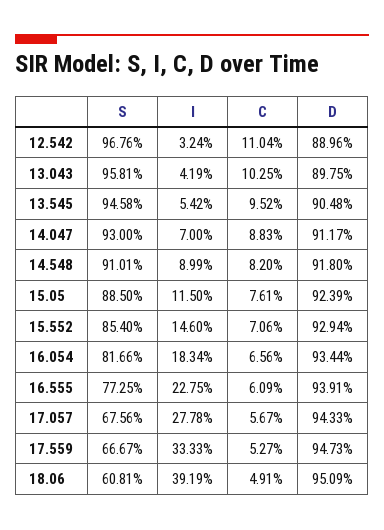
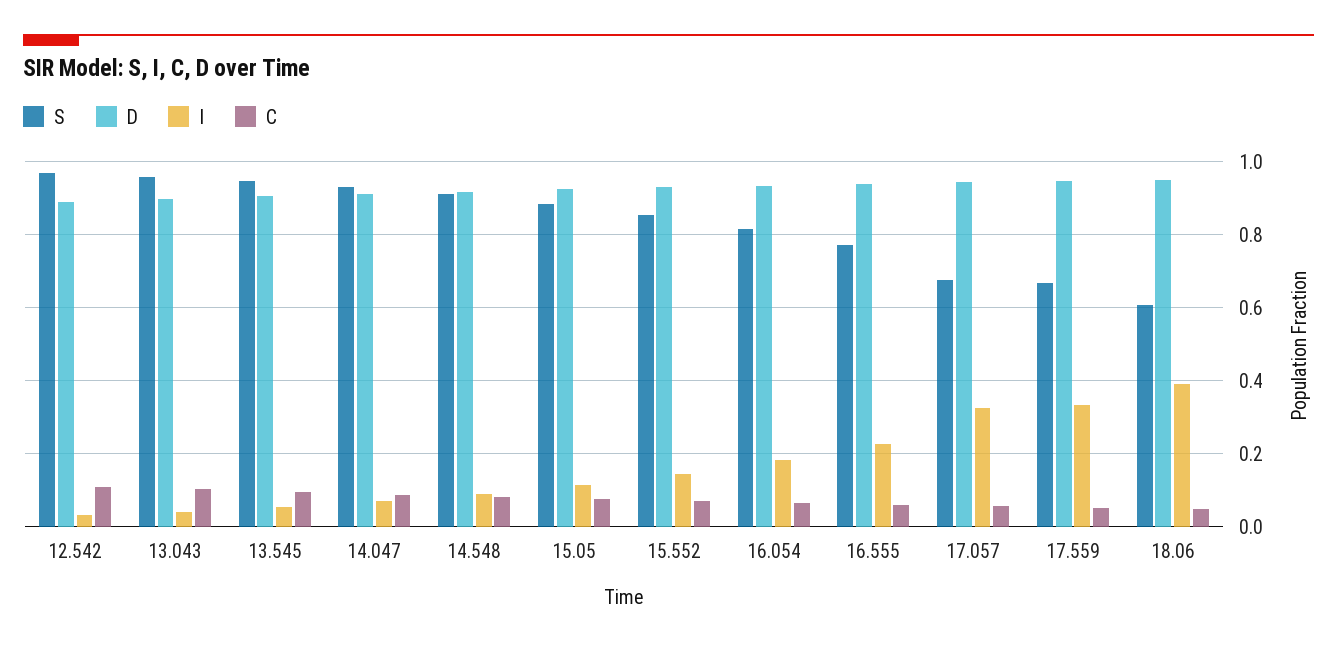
  {
    "S": {
      "12.542": 0.9676,
      "13.043": 0.9581,
      "13.545": 0.9458,
      "14.047": 0.93,
      "14.548": 0.9101,
      "15.05": 0.885,
      "15.552": 0.854,
      "16.054": 0.8166,
      "16.555": 0.7725,
      "17.057": 0.6756,
      "17.559": 0.6667,
      "18.06": 0.6081
    },
    "I": {
      "12.542": 0.0324,
      "13.043": 0.0419,
      "13.545": 0.0542,
      "14.047": 0.07,
      "14.548": 0.0899,
      "15.05": 0.115,
      "15.552": 0.146,
      "16.054": 0.1834,
      "16.555": 0.2275,
-     "17.057": 0.2778,
+     "17.057": 0.32,
      "17.559": 0.3333,
      "18.06": 0.3919
    },
    "C": {
      "12.542": 0.1104,
      "13.043": 0.1025,
      "13.545": 0.0952,
      "14.047": 0.0883,
      "14.548": 0.082,
      "15.05": 0.0761,
      "15.552": 0.0706,
      "16.054": 0.0656,
      "16.555": 0.0609,
      "17.057": 0.0567,
      "17.559": 0.0527,
      "18.06": 0.0491
    },
    "D": {
      "12.542": 0.8896,
      "13.043": 0.8975,
      "13.545": 0.9048,
      "14.047": 0.9117,
      "14.548": 0.918,
      "15.05": 0.9239,
      "15.552": 0.9294,
      "16.054": 0.9344,
      "16.555": 0.9391,
      "17.057": 0.9433,
      "17.559": 0.9473,
      "18.06": 0.9509
    }
  }

